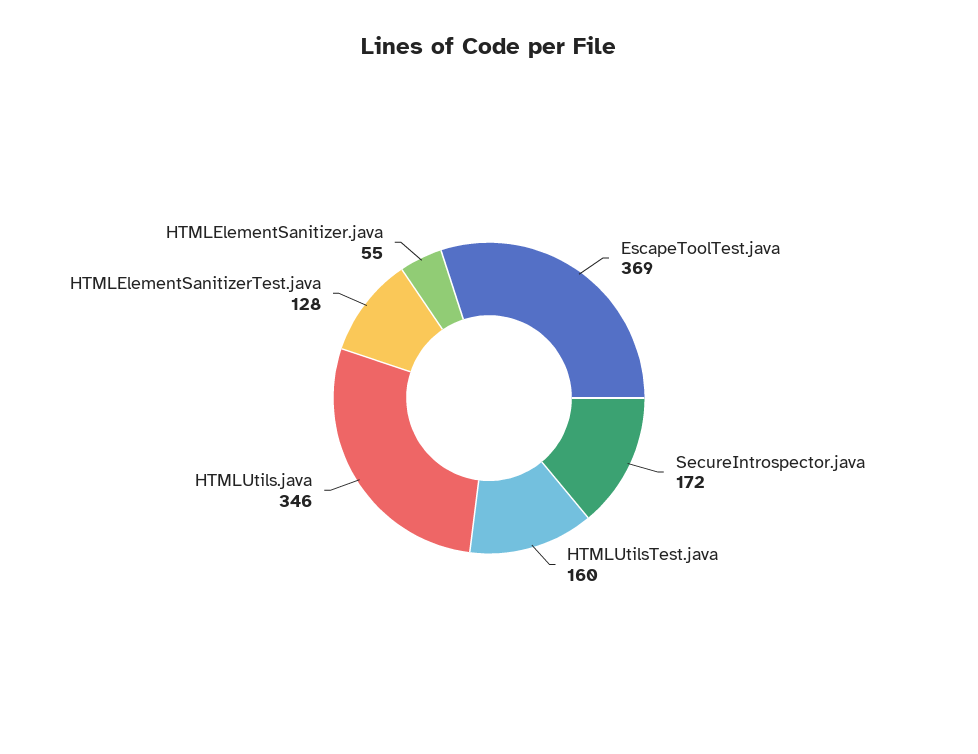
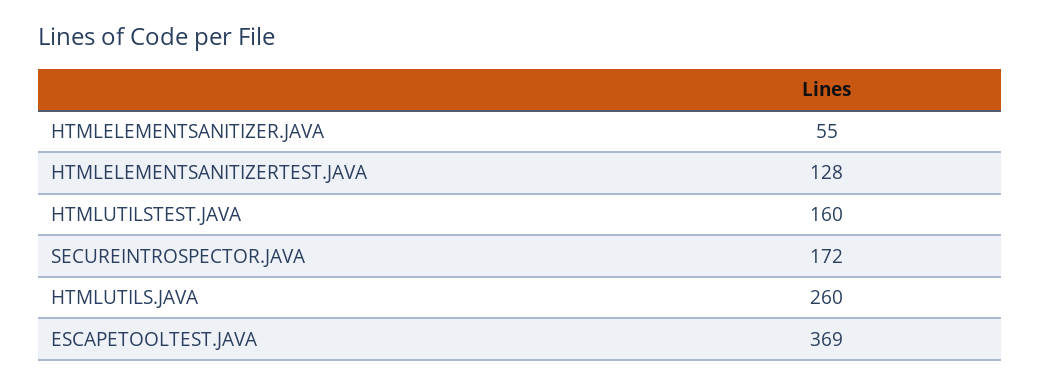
  {
    "EscapeToolTest.java": 369,
    "SecureIntrospector.java": 172,
    "HTMLUtilsTest.java": 160,
-   "HTMLUtils.java": 346,
+   "HTMLUtils.java": 260,
    "HTMLElementSanitizerTest.java": 128,
    "HTMLElementSanitizer.java": 55
  }

